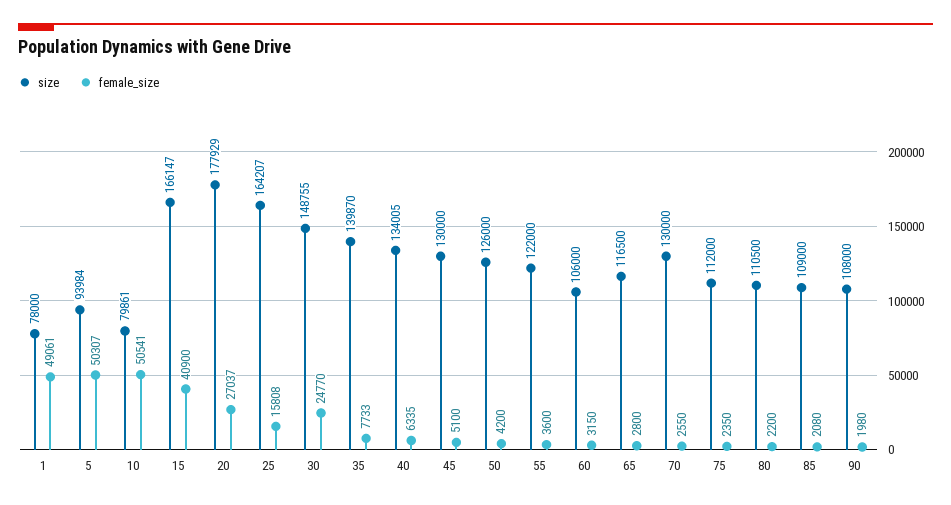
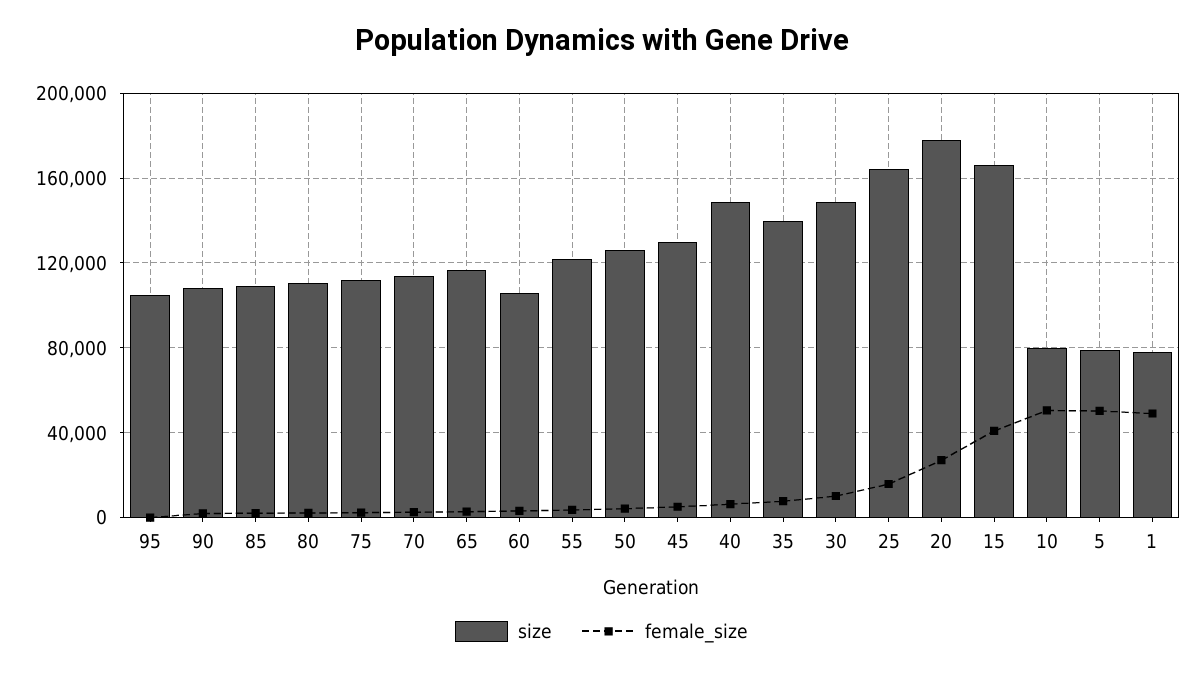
  {
    "size": {
      "1": 78000,
-     "5": 93984,
+     "5": 80000,
      "10": 79861,
      "15": 166147,
      "20": 177929,
      "25": 164207,
      "30": 148755,
      "35": 139870,
-     "40": 134005,
+     "40": 150000,
      "45": 130000,
      "50": 126000,
      "55": 122000,
      "60": 106000,
      "65": 116500,
-     "70": 130000,
+     "70": 115000,
      "75": 112000,
      "80": 110500,
      "85": 109000,
-     "90": 108000
+     "90": 108000,
+     "95": 105000
    },
    "female_size": {
      "1": 49061,
      "5": 50307,
      "10": 50541,
      "15": 40900,
      "20": 27037,
      "25": 15808,
-     "30": 24770,
+     "30": 10000,
      "35": 7733,
      "40": 6335,
      "45": 5100,
      "50": 4200,
      "55": 3600,
      "60": 3150,
      "65": 2800,
      "70": 2550,
      "75": 2350,
      "80": 2200,
      "85": 2080,
-     "90": 1980
+     "90": 1980,
+     "95": 0
    }
  }

